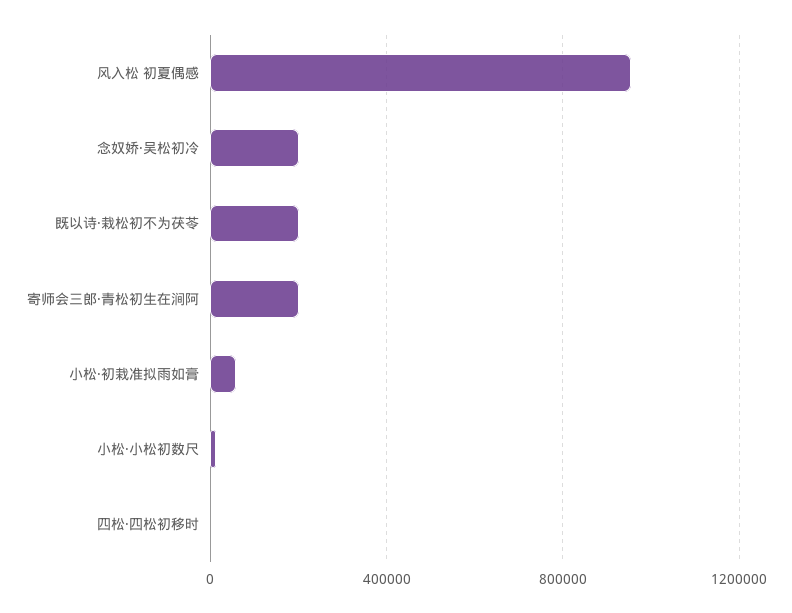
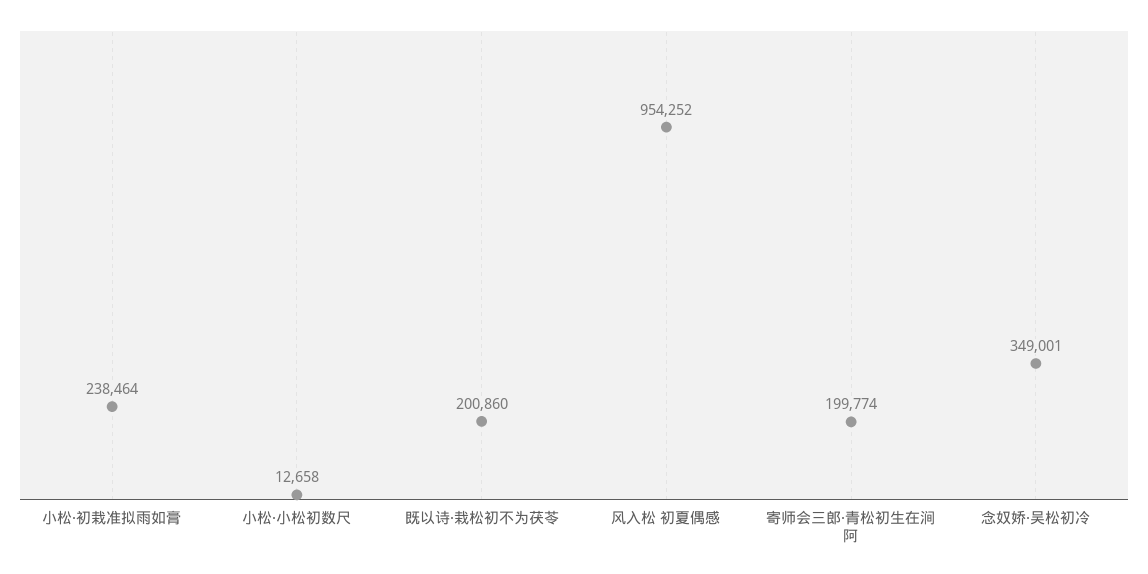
  {
    "风入松 初夏偶感": 954252,
-   "念奴娇·吴松初冷": 200000,
+   "念奴娇·吴松初冷": 349001,
    "既以诗·栽松初不为茯苓": 200860,
    "寄师会三郎·青松初生在涧阿": 199774,
-   "小松·初栽准拟雨如膏": 50000,
+   "小松·初栽准拟雨如膏": 238464,
-   "小松·小松初数尺": 12658,
+   "小松·小松初数尺": 12658
-   "四松·四松初移时": 0
  }

